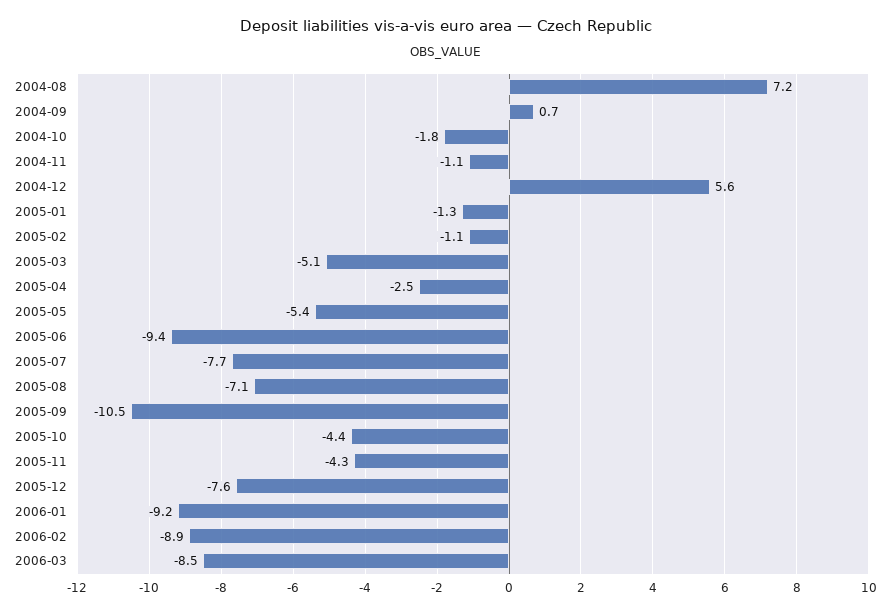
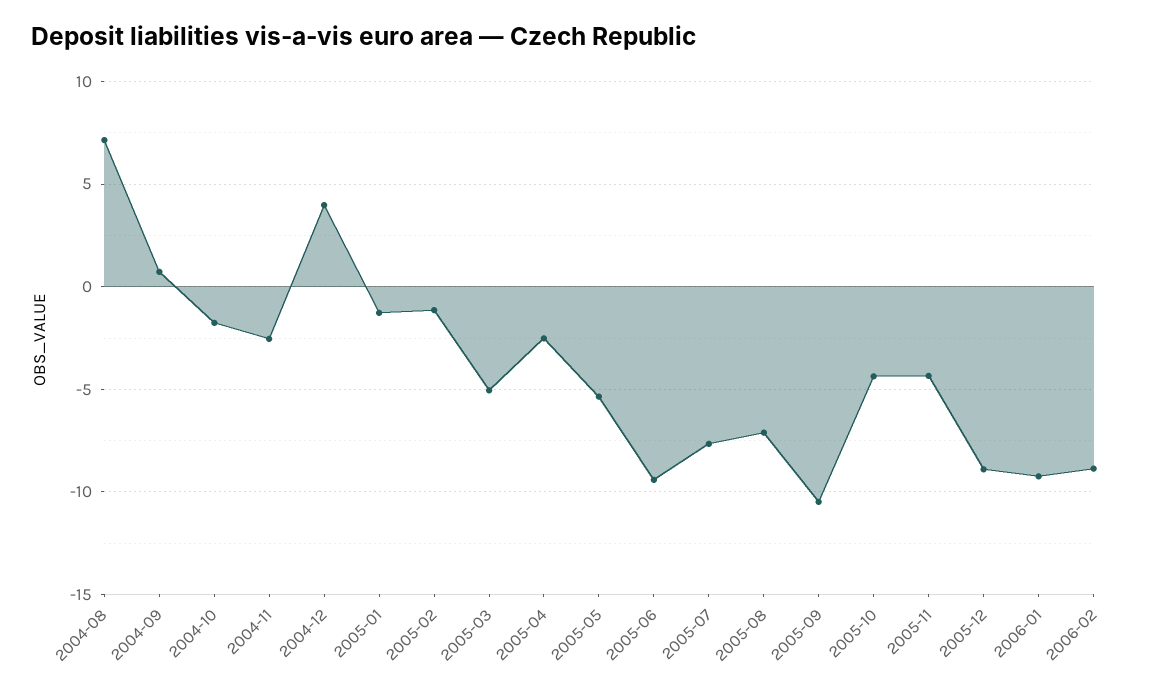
  {
    "2004-08": 7.2,
    "2004-09": 0.7,
    "2004-10": -1.8,
-   "2004-11": -1.1,
+   "2004-11": -2.5,
-   "2004-12": 5.6,
+   "2004-12": 4,
    "2005-01": -1.3,
    "2005-02": -1.1,
    "2005-03": -5.1,
    "2005-04": -2.5,
    "2005-05": -5.4,
    "2005-06": -9.4,
    "2005-07": -7.7,
    "2005-08": -7.1,
    "2005-09": -10.5,
    "2005-10": -4.4,
    "2005-11": -4.3,
-   "2005-12": -7.6,
+   "2005-12": -9,
    "2006-01": -9.2,
-   "2006-02": -8.9,
+   "2006-02": -8.9
-   "2006-03": -8.5
  }

